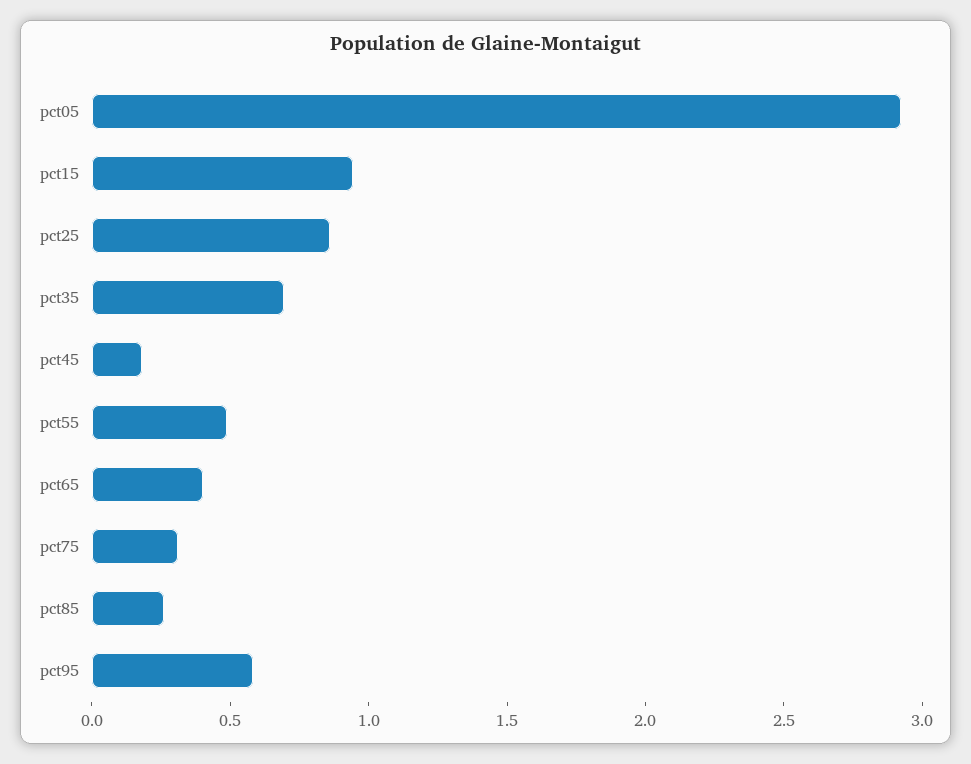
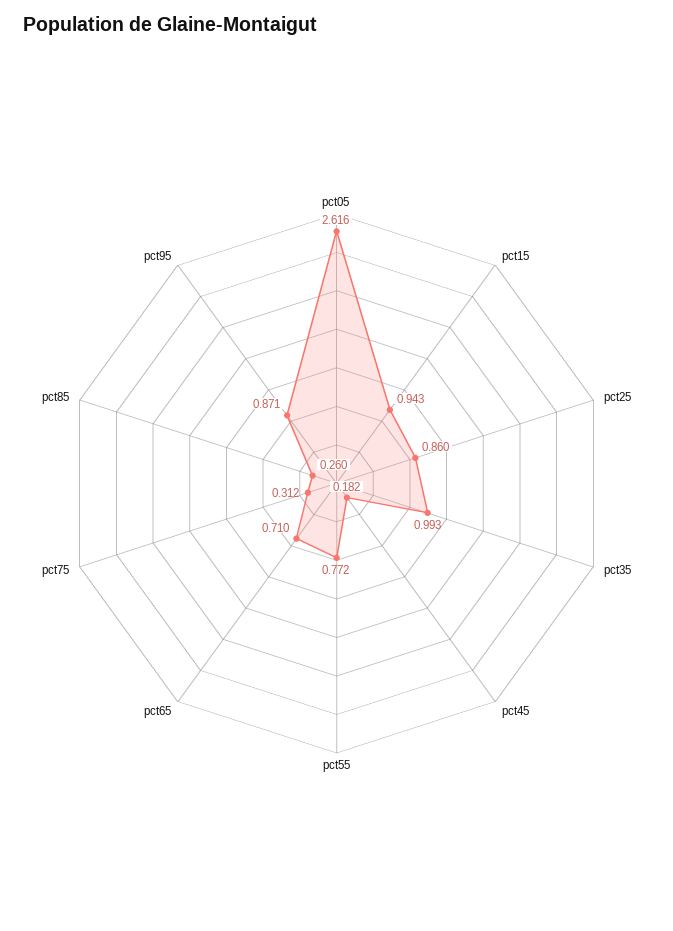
  {
-   "pct05": 2.9,
+   "pct05": 2.616,
    "pct15": 0.943,
    "pct25": 0.86,
-   "pct35": 0.7,
+   "pct35": 0.993,
    "pct45": 0.182,
-   "pct55": 0.5,
+   "pct55": 0.772,
-   "pct65": 0.4,
+   "pct65": 0.71,
    "pct75": 0.312,
    "pct85": 0.26,
-   "pct95": 0.6
+   "pct95": 0.871
  }

